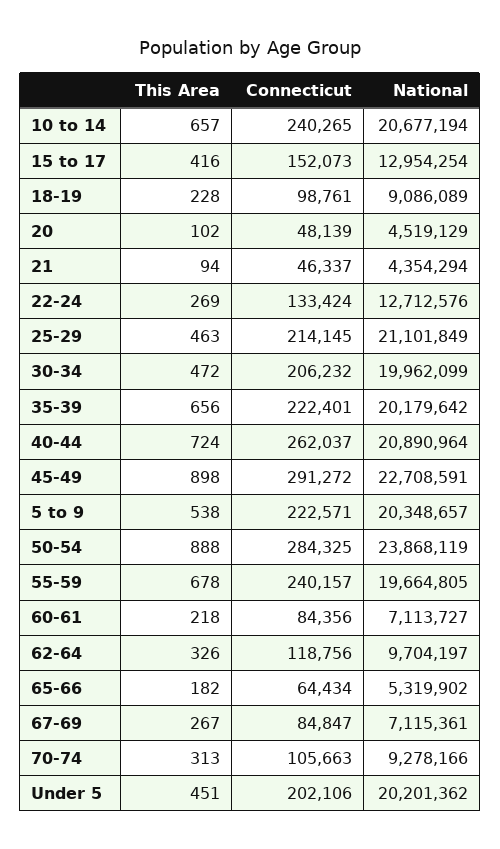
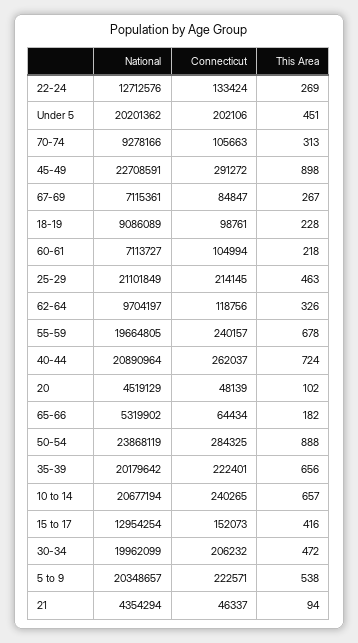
  {
    "This Area": {
      "10 to 14": 657,
      "15 to 17": 416,
      "18-19": 228,
      "20": 102,
      "21": 94,
      "22-24": 269,
      "25-29": 463,
      "30-34": 472,
      "35-39": 656,
      "40-44": 724,
      "45-49": 898,
      "5 to 9": 538,
      "50-54": 888,
      "55-59": 678,
      "60-61": 218,
      "62-64": 326,
      "65-66": 182,
      "67-69": 267,
      "70-74": 313,
      "Under 5": 451
    },
    "Connecticut": {
      "10 to 14": 240265,
      "15 to 17": 152073,
      "18-19": 98761,
      "20": 48139,
      "21": 46337,
      "22-24": 133424,
      "25-29": 214145,
      "30-34": 206232,
      "35-39": 222401,
      "40-44": 262037,
      "45-49": 291272,
      "5 to 9": 222571,
      "50-54": 284325,
      "55-59": 240157,
-     "60-61": 84356,
+     "60-61": 104994,
      "62-64": 118756,
      "65-66": 64434,
      "67-69": 84847,
      "70-74": 105663,
      "Under 5": 202106
    },
    "National": {
      "10 to 14": 20677194,
      "15 to 17": 12954254,
      "18-19": 9086089,
      "20": 4519129,
      "21": 4354294,
      "22-24": 12712576,
      "25-29": 21101849,
      "30-34": 19962099,
      "35-39": 20179642,
      "40-44": 20890964,
      "45-49": 22708591,
      "5 to 9": 20348657,
      "50-54": 23868119,
      "55-59": 19664805,
      "60-61": 7113727,
      "62-64": 9704197,
      "65-66": 5319902,
      "67-69": 7115361,
      "70-74": 9278166,
      "Under 5": 20201362
    }
  }

